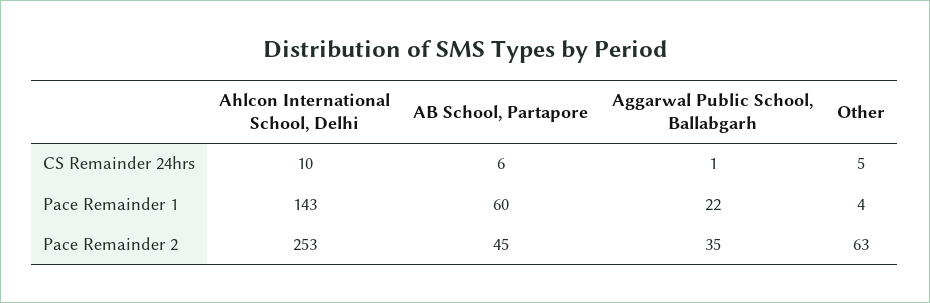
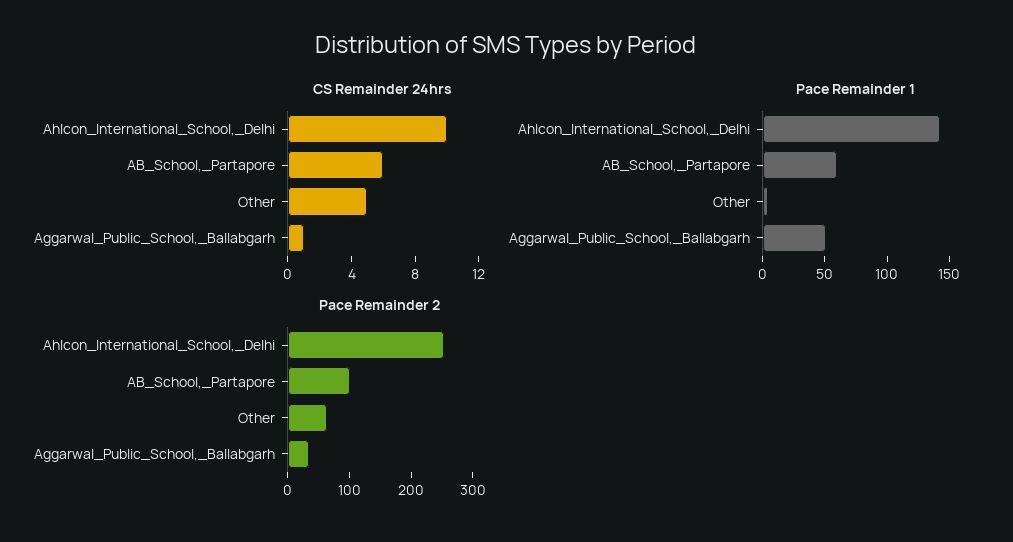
  {
    "CS Remainder 24hrs": {
      "Ahlcon International School, Delhi": 10,
      "AB School, Partapore": 6,
      "Aggarwal Public School, Ballabgarh": 1,
      "Other": 5
    },
    "Pace Remainder 1": {
      "Ahlcon International School, Delhi": 143,
      "AB School, Partapore": 60,
-     "Aggarwal Public School, Ballabgarh": 22,
+     "Aggarwal Public School, Ballabgarh": 50,
      "Other": 4
    },
    "Pace Remainder 2": {
      "Ahlcon International School, Delhi": 253,
-     "AB School, Partapore": 45,
+     "AB School, Partapore": 100,
      "Aggarwal Public School, Ballabgarh": 35,
      "Other": 63
    }
  }

